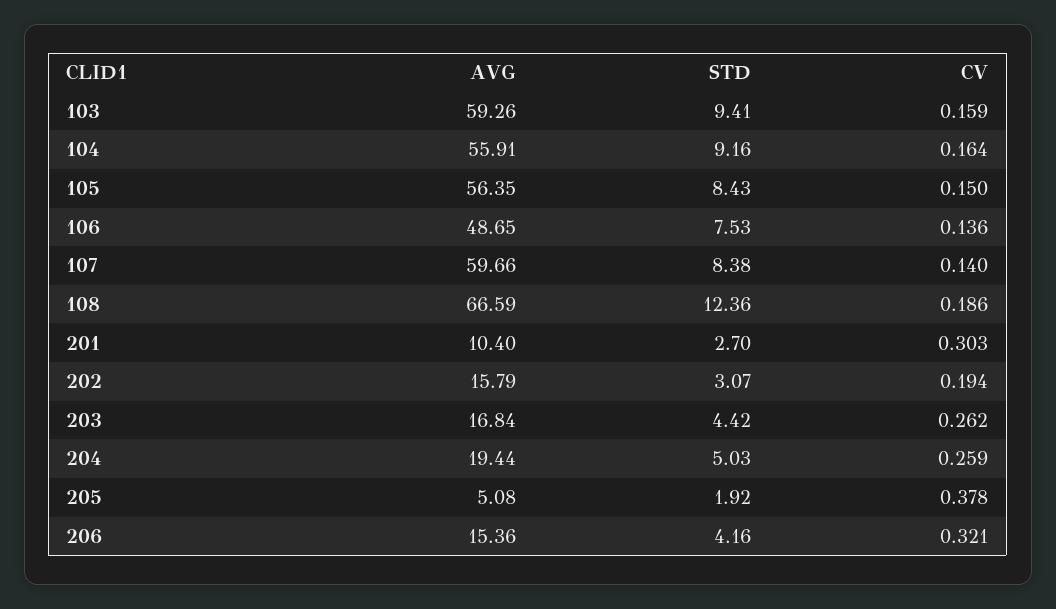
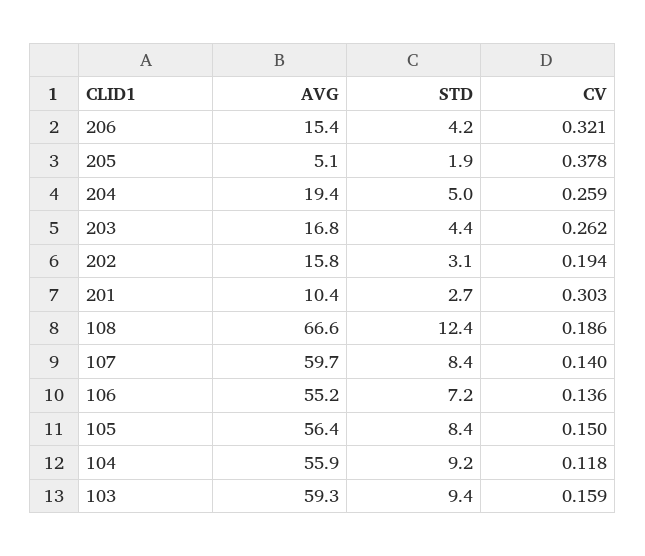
  {
    "AVG": {
      "103": 59.26,
      "104": 55.91,
      "105": 56.35,
-     "106": 48.65,
+     "106": 55.2,
      "107": 59.66,
      "108": 66.59,
      "201": 10.4,
      "202": 15.79,
      "203": 16.84,
      "204": 19.44,
      "205": 5.08,
      "206": 15.36
    },
    "STD": {
      "103": 9.41,
      "104": 9.16,
      "105": 8.43,
-     "106": 7.53,
+     "106": 7.2,
      "107": 8.38,
      "108": 12.36,
      "201": 2.7,
      "202": 3.07,
      "203": 4.42,
      "204": 5.03,
      "205": 1.92,
      "206": 4.16
    },
    "CV": {
      "103": 0.159,
-     "104": 0.164,
+     "104": 0.118,
      "105": 0.15,
      "106": 0.136,
      "107": 0.14,
      "108": 0.186,
      "201": 0.303,
      "202": 0.194,
      "203": 0.262,
      "204": 0.259,
      "205": 0.378,
      "206": 0.321
    }
  }

